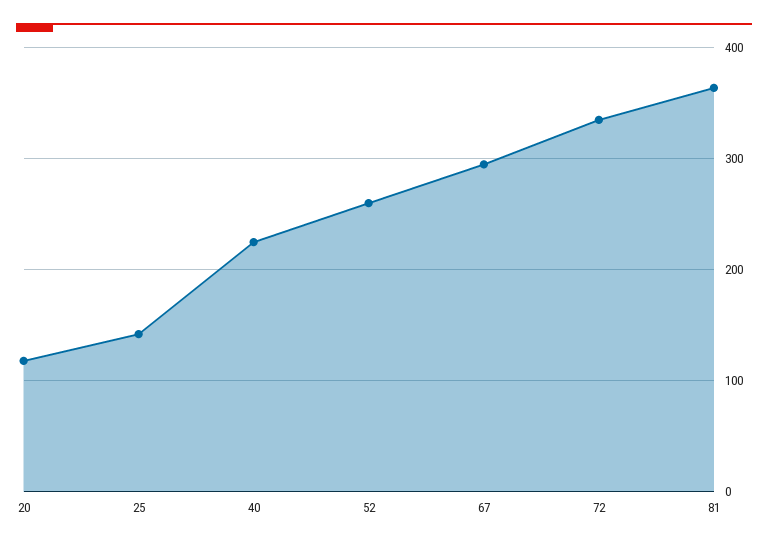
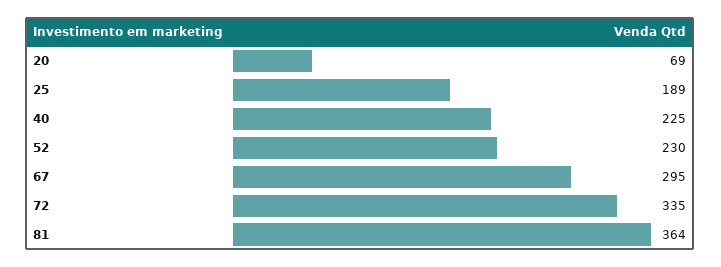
  {
-   "20": 120,
+   "20": 69,
-   "25": 140,
+   "25": 189,
    "40": 225,
-   "52": 260,
+   "52": 230,
    "67": 295,
    "72": 335,
    "81": 364
  }

